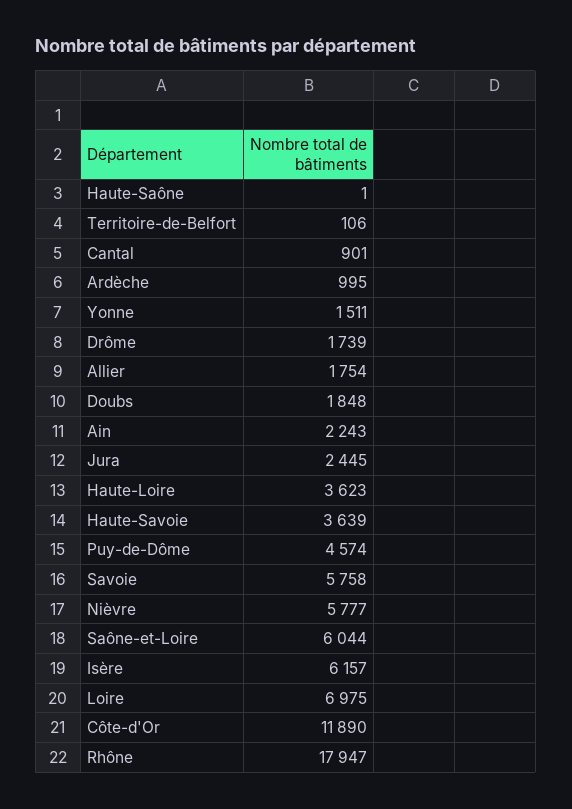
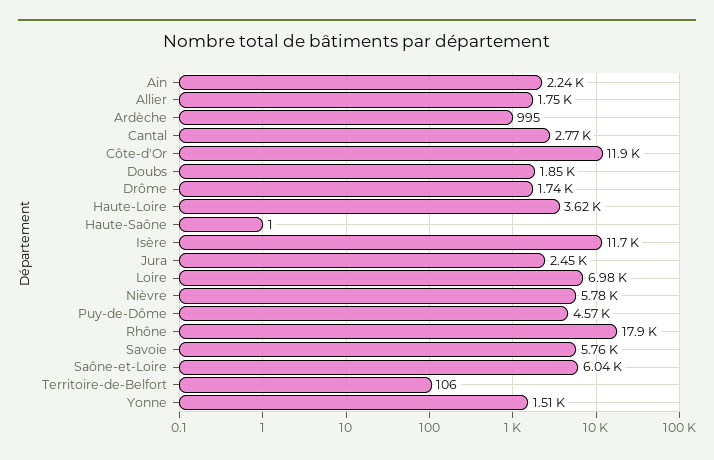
  {
    "Haute-Saône": 1,
    "Territoire-de-Belfort": 106,
-   "Cantal": 901,
+   "Cantal": 2770,
    "Ardèche": 995,
    "Yonne": 1511,
    "Drôme": 1739,
    "Allier": 1754,
    "Doubs": 1848,
    "Ain": 2243,
    "Jura": 2445,
    "Haute-Loire": 3623,
-   "Haute-Savoie": 3639,
    "Puy-de-Dôme": 4574,
    "Savoie": 5758,
    "Nièvre": 5777,
    "Saône-et-Loire": 6044,
-   "Isère": 6157,
+   "Isère": 11700,
    "Loire": 6975,
    "Côte-d'Or": 11890,
    "Rhône": 17947
  }

